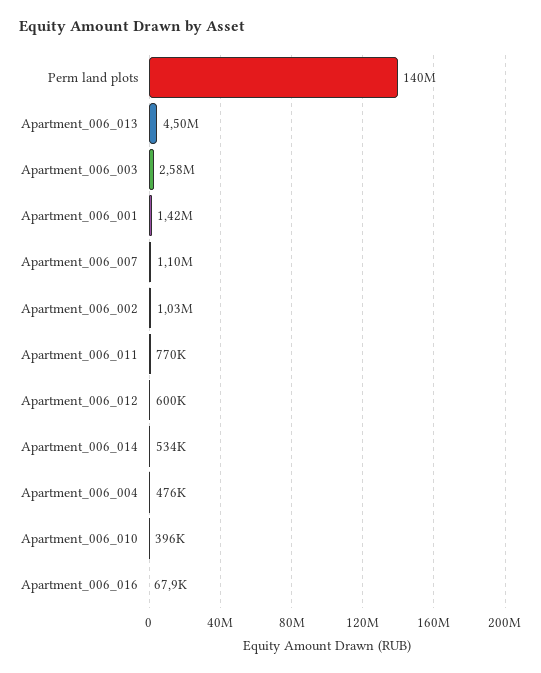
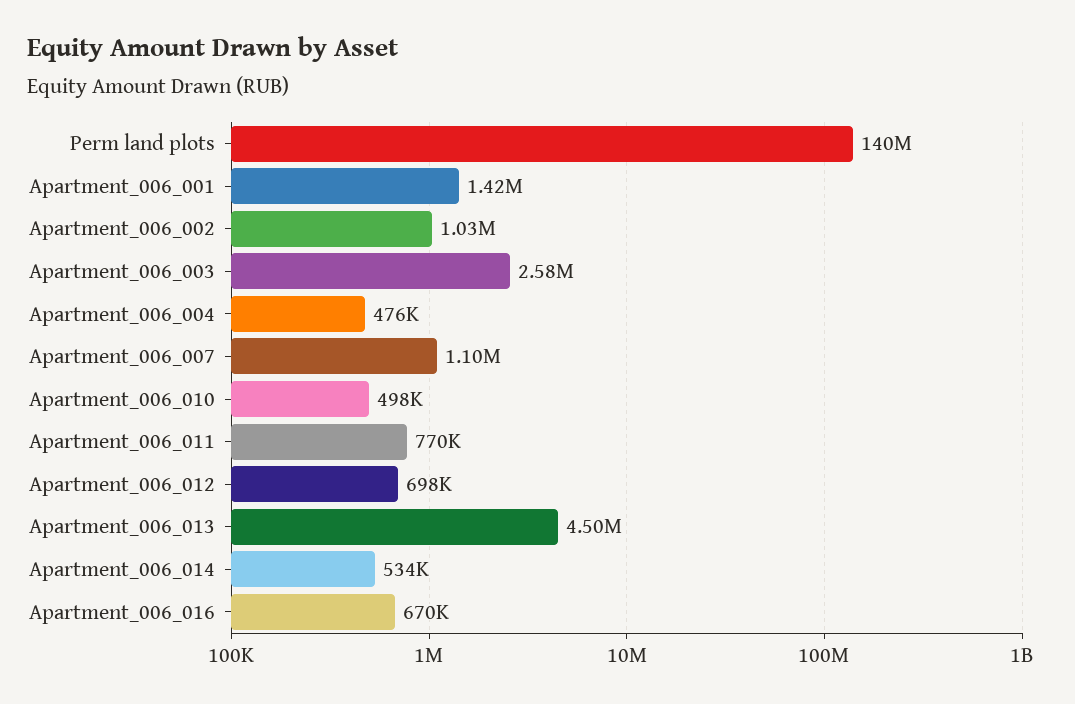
  {
    "Perm land plots": 140000000,
    "Apartment_006_013": 4500000,
    "Apartment_006_003": 2580000,
    "Apartment_006_001": 1420000,
    "Apartment_006_007": 1100000,
    "Apartment_006_002": 1030000,
    "Apartment_006_011": 770000,
-   "Apartment_006_012": 600000,
+   "Apartment_006_012": 698000,
    "Apartment_006_014": 534000,
    "Apartment_006_004": 476000,
-   "Apartment_006_010": 396000,
+   "Apartment_006_010": 498000,
-   "Apartment_006_016": 67900
+   "Apartment_006_016": 670000
  }

